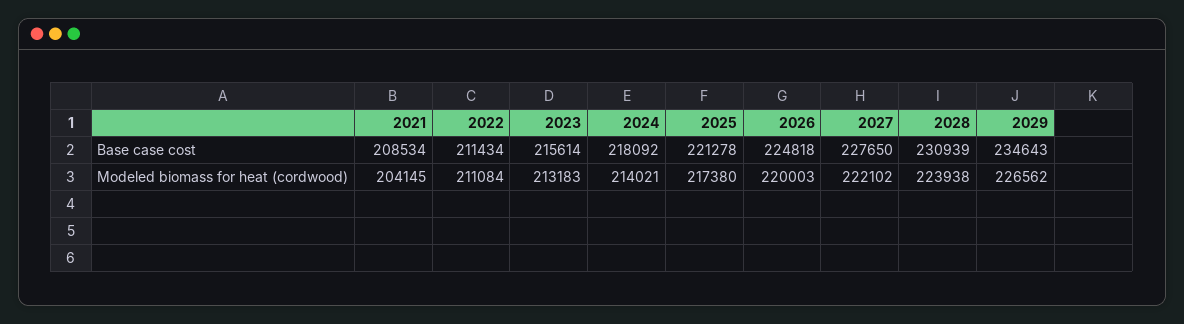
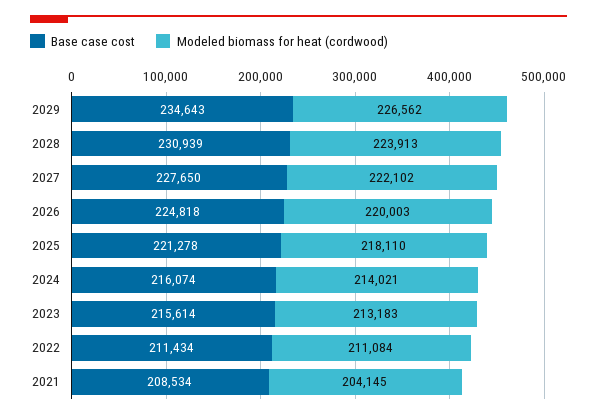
  {
    "Base case cost": {
      "2021": 208534,
      "2022": 211434,
      "2023": 215614,
-     "2024": 218092,
+     "2024": 216074,
      "2025": 221278,
      "2026": 224818,
      "2027": 227650,
      "2028": 230939,
      "2029": 234643
    },
    "Modeled biomass for heat (cordwood)": {
      "2021": 204145,
      "2022": 211084,
      "2023": 213183,
      "2024": 214021,
-     "2025": 217380,
+     "2025": 218110,
      "2026": 220003,
      "2027": 222102,
-     "2028": 223938,
+     "2028": 223913,
      "2029": 226562
    }
  }

